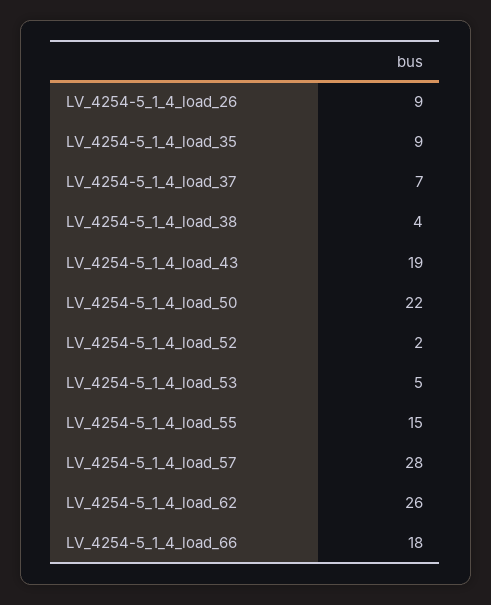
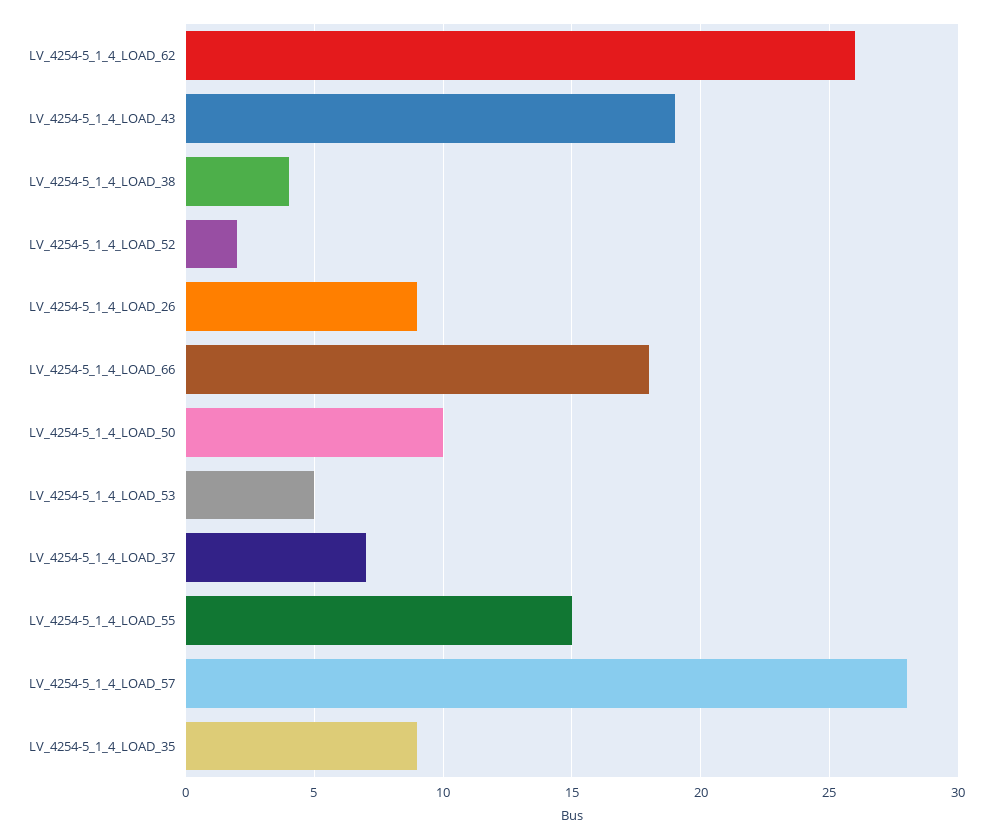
  {
    "LV_4254-5_1_4_load_26": 9,
    "LV_4254-5_1_4_load_35": 9,
    "LV_4254-5_1_4_load_37": 7,
    "LV_4254-5_1_4_load_38": 4,
    "LV_4254-5_1_4_load_43": 19,
-   "LV_4254-5_1_4_load_50": 22,
+   "LV_4254-5_1_4_load_50": 10,
    "LV_4254-5_1_4_load_52": 2,
    "LV_4254-5_1_4_load_53": 5,
    "LV_4254-5_1_4_load_55": 15,
    "LV_4254-5_1_4_load_57": 28,
    "LV_4254-5_1_4_load_62": 26,
    "LV_4254-5_1_4_load_66": 18
  }

